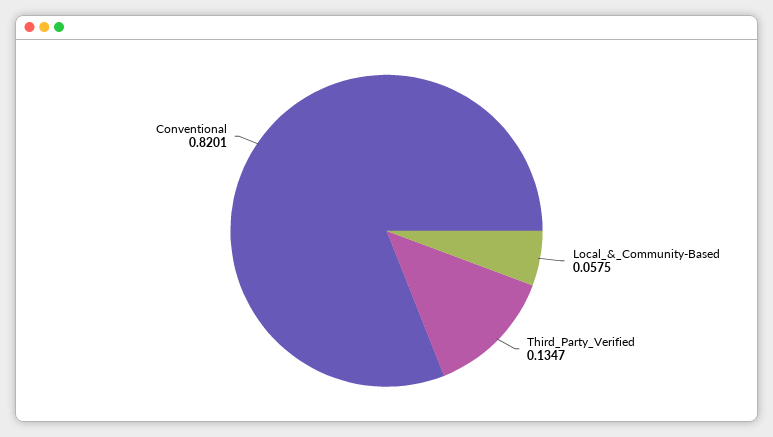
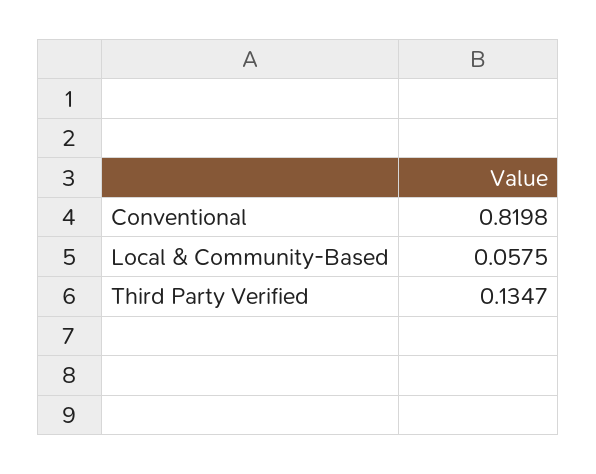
  {
    "Local_&_Community-Based": 0.0575,
    "Third_Party_Verified": 0.1347,
-   "Conventional": 0.8201
+   "Conventional": 0.8198
  }

